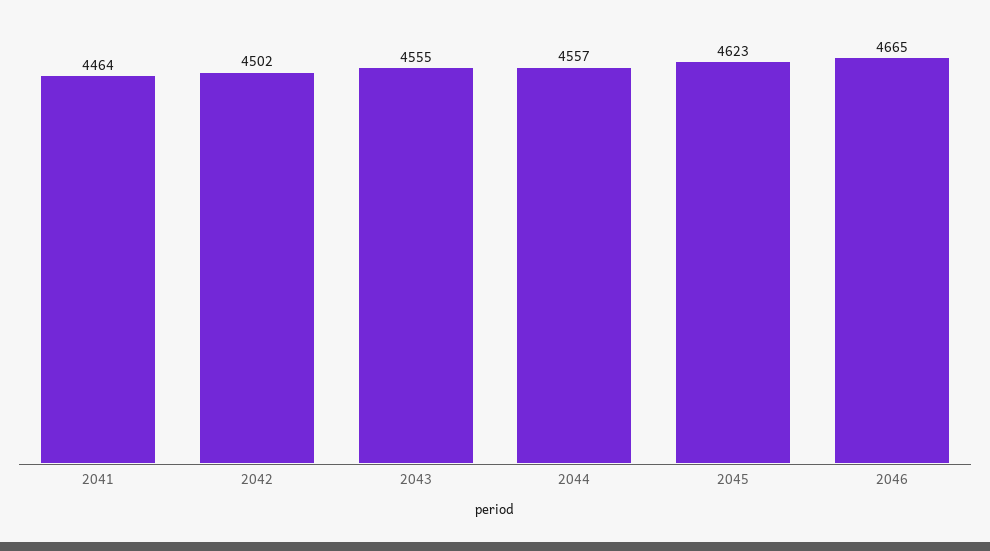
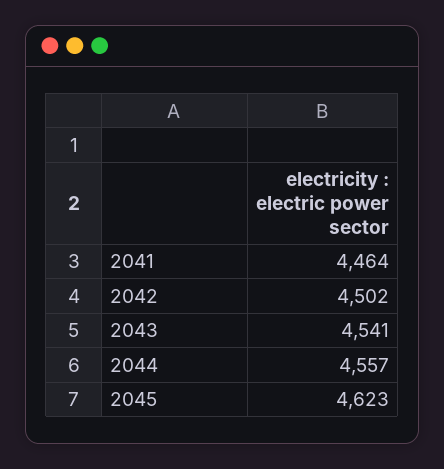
  {
    "2041": 4464,
    "2042": 4502,
-   "2043": 4555,
+   "2043": 4541,
    "2044": 4557,
-   "2045": 4623,
+   "2045": 4623
-   "2046": 4665
  }

